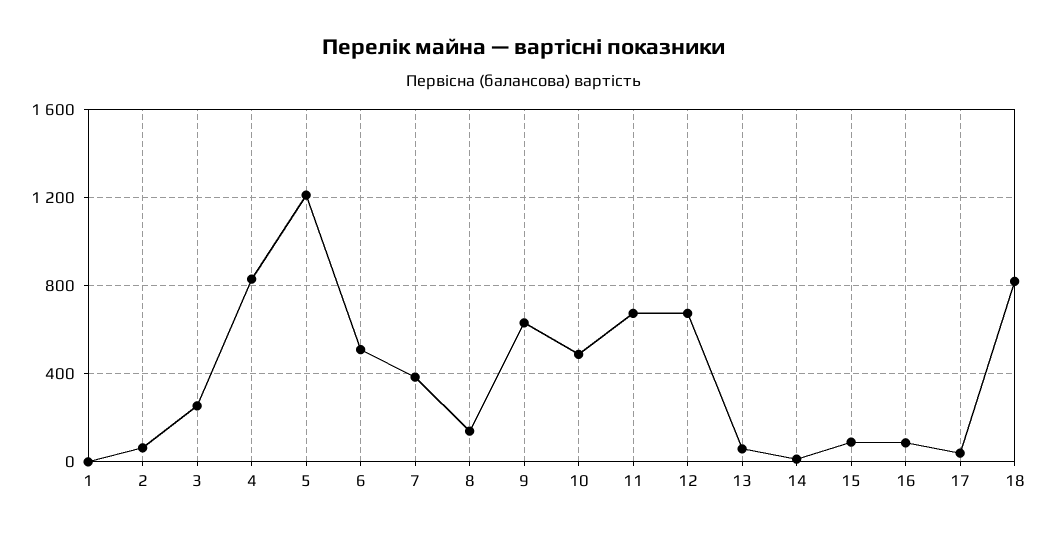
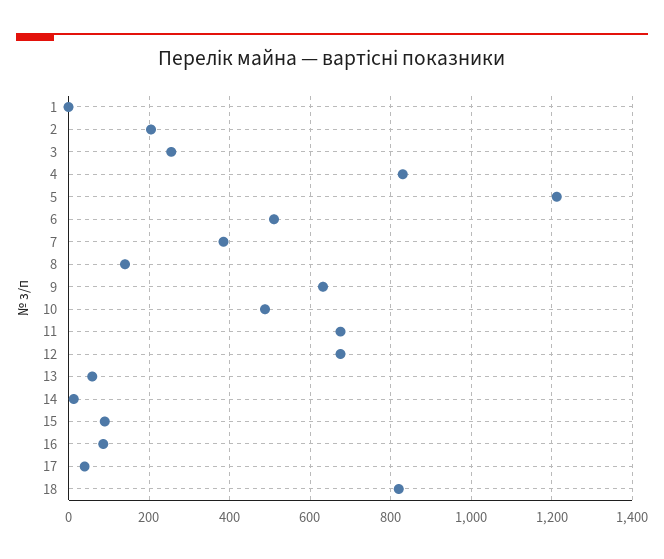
  {
    "1": 0,
-   "2": 50,
+   "2": 200,
    "3": 260,
    "4": 840,
    "5": 1220,
    "6": 520,
    "7": 380,
    "8": 140,
    "9": 640,
    "10": 480,
    "11": 680,
    "12": 680,
    "13": 60,
    "14": 20,
    "15": 100,
    "16": 80,
    "17": 40,
    "18": 820
  }

